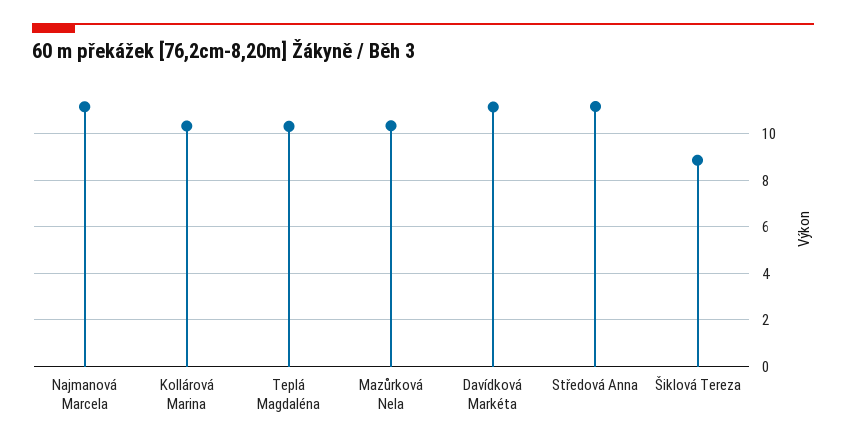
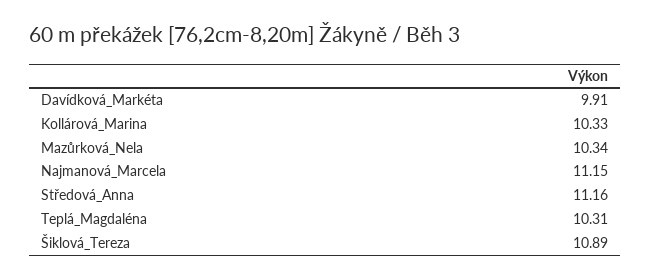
  {
    "Najmanová Marcela": 11.15,
    "Kollárová Marina": 10.33,
    "Teplá Magdaléna": 10.31,
    "Mazůrková Nela": 10.34,
-   "Davídková Markéta": 11,
+   "Davídková Markéta": 9.91,
    "Středová Anna": 11.16,
-   "Šiklová Tereza": 9
+   "Šiklová Tereza": 10.89
  }

